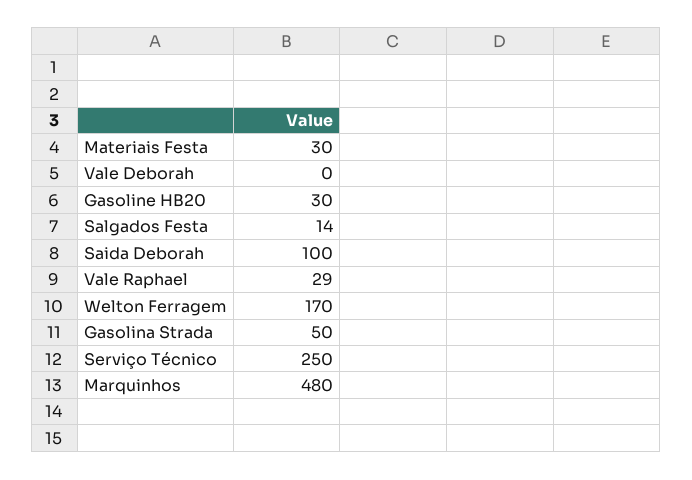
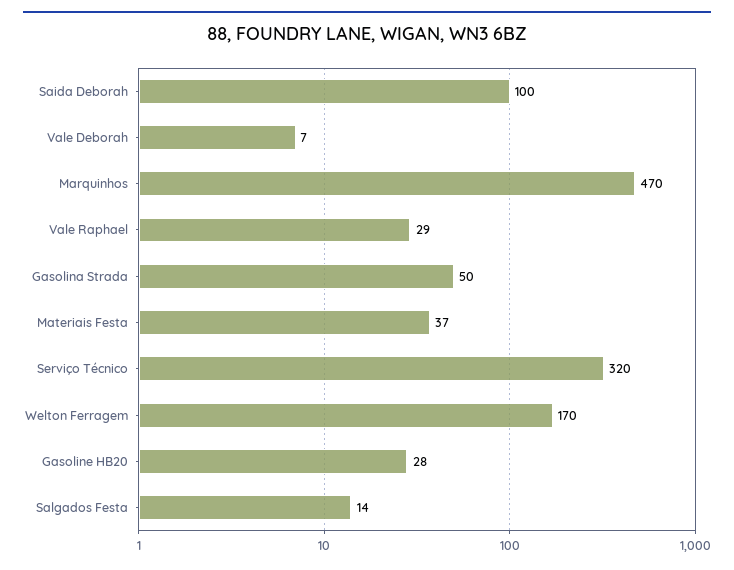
  {
-   "Materiais Festa": 30,
+   "Materiais Festa": 37,
-   "Vale Deborah": 0,
+   "Vale Deborah": 7,
-   "Gasoline HB20": 30,
+   "Gasoline HB20": 28,
    "Salgados Festa": 14,
    "Saida Deborah": 100,
    "Vale Raphael": 29,
    "Welton Ferragem": 170,
    "Gasolina Strada": 50,
-   "Serviço Técnico": 250,
+   "Serviço Técnico": 320,
-   "Marquinhos": 480
+   "Marquinhos": 470
  }

